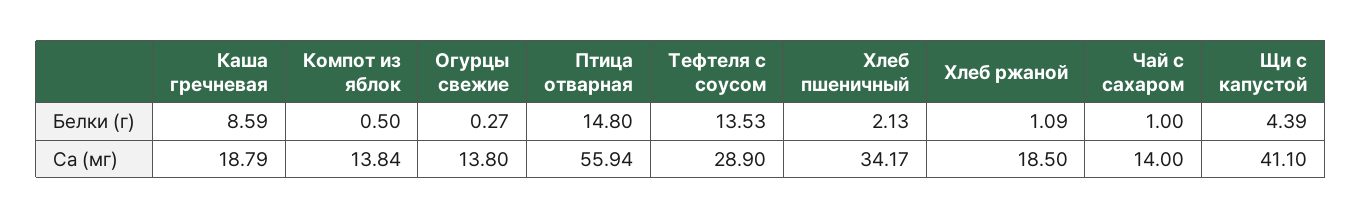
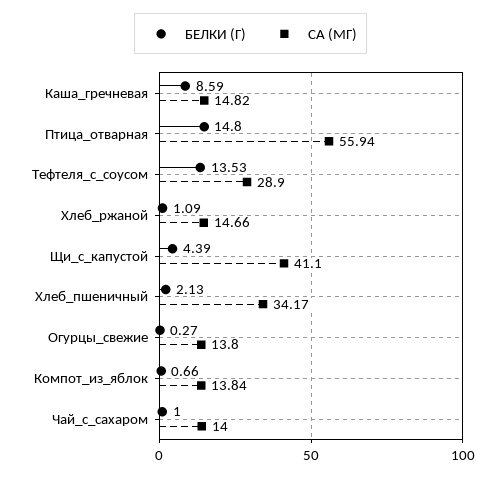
  {
    "Белки (г)": {
      "Каша гречневая": 8.59,
-     "Компот из яблок": 0.5,
+     "Компот из яблок": 0.66,
      "Огурцы свежие": 0.27,
      "Птица отварная": 14.8,
      "Тефтеля с соусом": 13.53,
      "Хлеб пшеничный": 2.13,
      "Хлеб ржаной": 1.09,
      "Чай с сахаром": 1,
      "Щи с капустой": 4.39
    },
    "Ca (мг)": {
-     "Каша гречневая": 18.79,
+     "Каша гречневая": 14.82,
      "Компот из яблок": 13.84,
      "Огурцы свежие": 13.8,
      "Птица отварная": 55.94,
      "Тефтеля с соусом": 28.9,
      "Хлеб пшеничный": 34.17,
-     "Хлеб ржаной": 18.5,
+     "Хлеб ржаной": 14.66,
      "Чай с сахаром": 14,
      "Щи с капустой": 41.1
    }
  }

